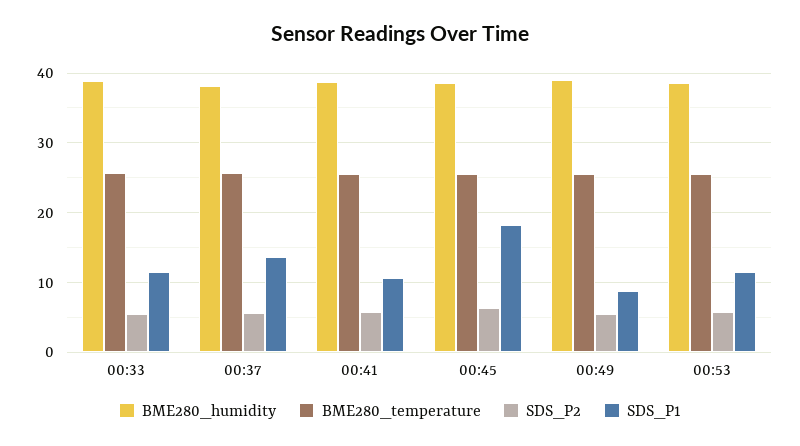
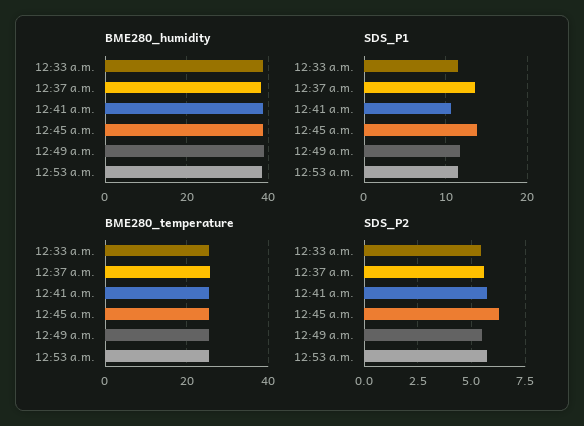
  {
    "BME280_humidity": {
      "00:33": 39,
      "00:37": 38,
      "00:41": 39,
      "00:45": 39,
      "00:49": 39,
      "00:53": 39
    },
    "BME280_temperature": {
      "00:33": 26,
      "00:37": 26,
      "00:41": 26,
      "00:45": 26,
      "00:49": 26,
      "00:53": 25
    },
    "SDS_P2": {
      "00:33": 5.5,
      "00:37": 5.5,
      "00:41": 5.5,
      "00:45": 6.5,
      "00:49": 5.5,
      "00:53": 5.5
    },
    "SDS_P1": {
      "00:33": 12,
      "00:37": 14,
      "00:41": 11,
-     "00:45": 18,
+     "00:45": 14,
-     "00:49": 9,
+     "00:49": 12,
      "00:53": 12
    }
  }

